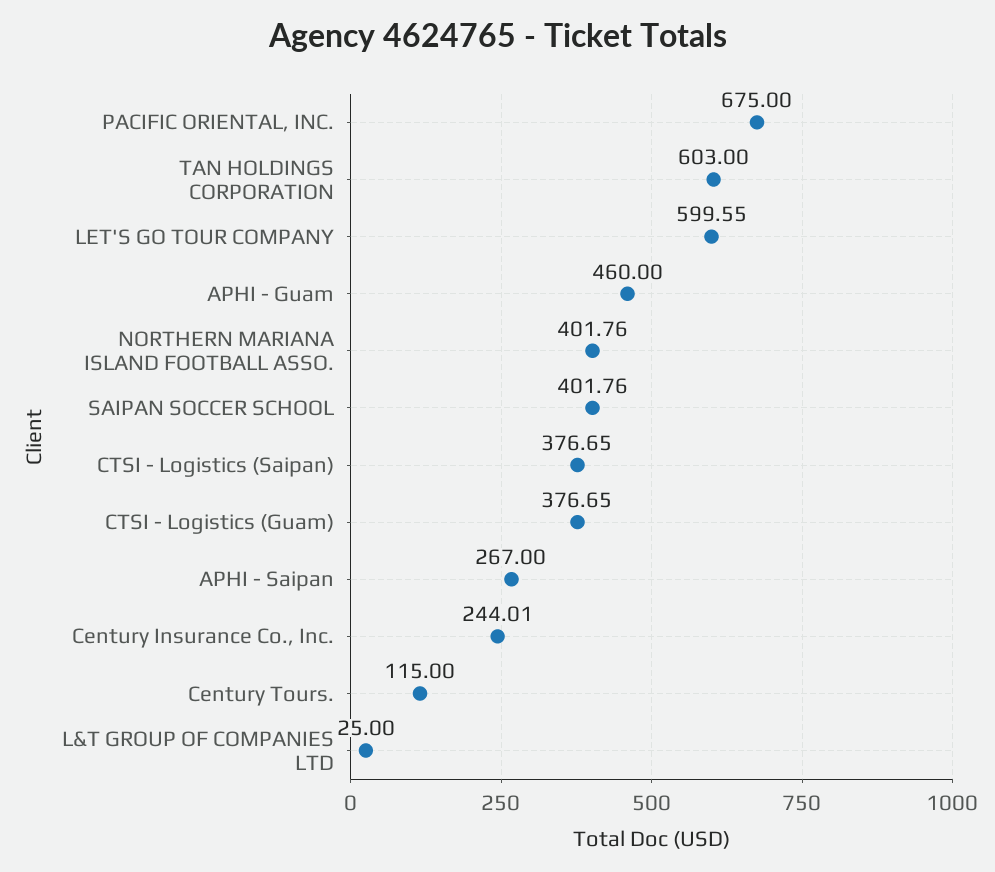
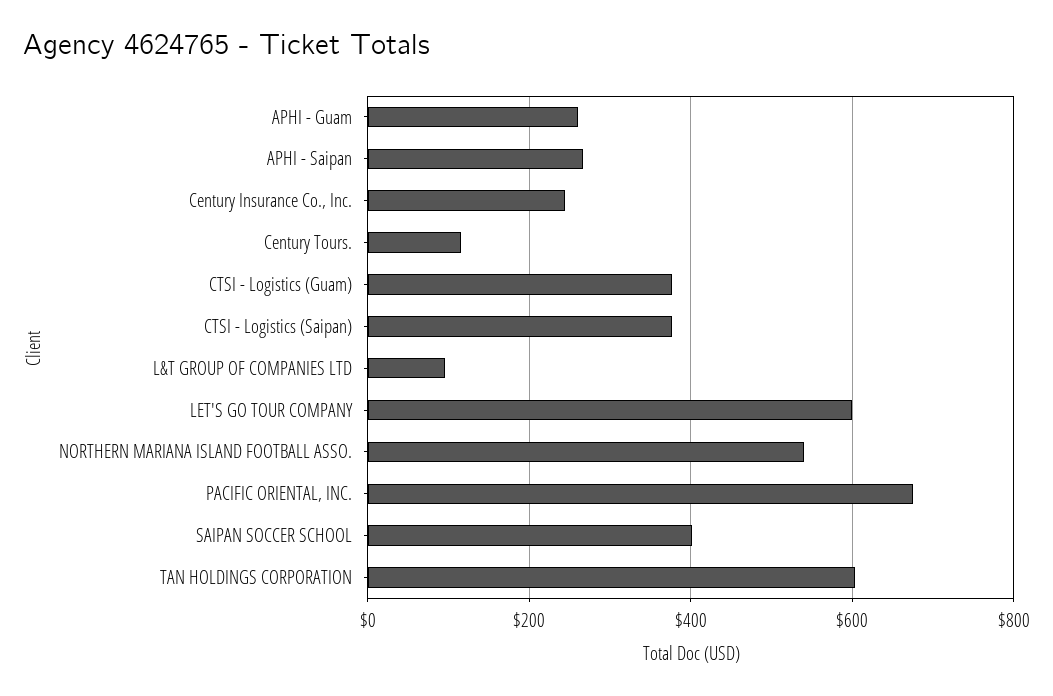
  {
    "PACIFIC ORIENTAL, INC.": 675,
    "TAN HOLDINGS CORPORATION": 603,
    "LET'S GO TOUR COMPANY": 599.55,
-   "APHI - Guam": 460,
+   "APHI - Guam": 260,
-   "NORTHERN MARIANA ISLAND FOOTBALL ASSO.": 401.76,
+   "NORTHERN MARIANA ISLAND FOOTBALL ASSO.": 540,
    "SAIPAN SOCCER SCHOOL": 401.76,
    "CTSI - Logistics (Saipan)": 376.65,
    "CTSI - Logistics (Guam)": 376.65,
    "APHI - Saipan": 267,
    "Century Insurance Co., Inc.": 244.01,
    "Century Tours.": 115,
-   "L&T GROUP OF COMPANIES LTD": 25
+   "L&T GROUP OF COMPANIES LTD": 100
  }

